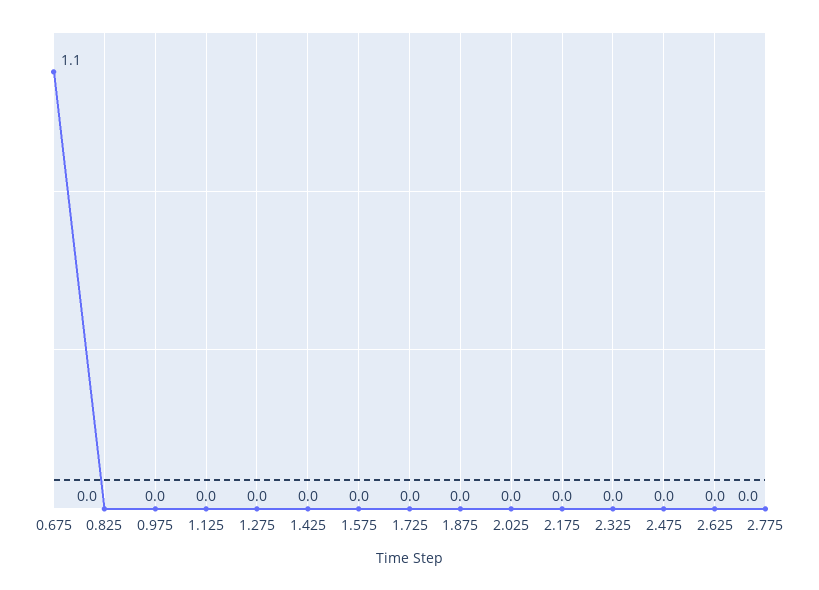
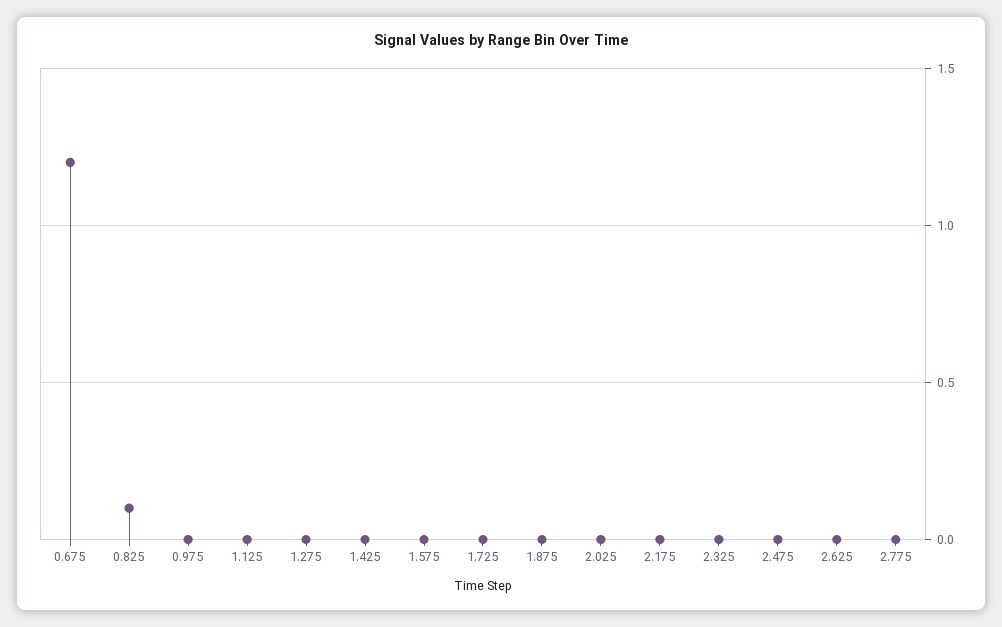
  {
-   "0.675": 1.1,
+   "0.675": 1.2,
-   "0.825": 0,
+   "0.825": 0.1,
    "0.975": 0,
    "1.125": 0,
    "1.275": 0,
    "1.425": 0,
    "1.575": 0,
    "1.725": 0,
    "1.875": 0,
    "2.025": 0,
    "2.175": 0,
    "2.325": 0,
    "2.475": 0,
    "2.625": 0,
    "2.775": 0
  }

